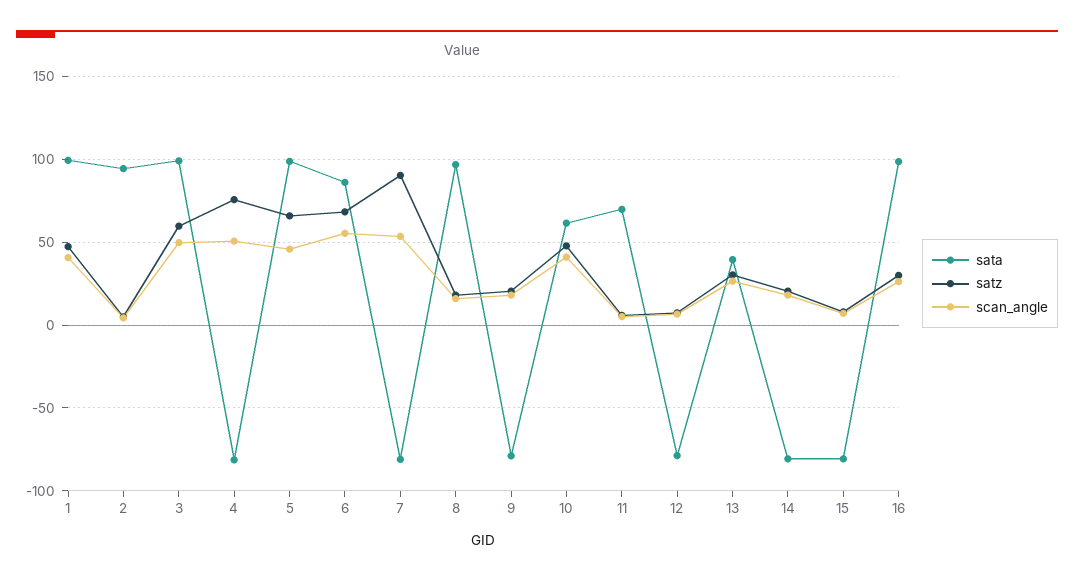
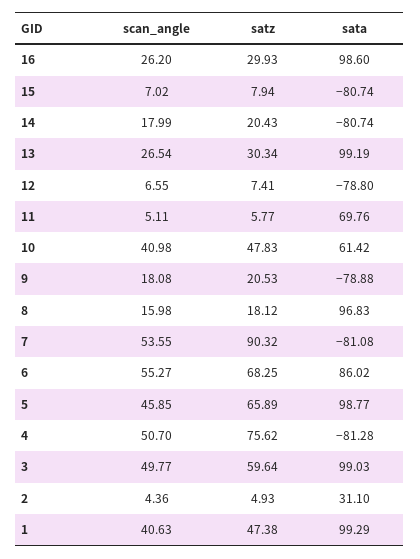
  {
    "sata": {
      "1": 99.29,
-     "2": 95,
+     "2": 31.1,
      "3": 99.03,
      "4": -81.28,
      "5": 98.77,
      "6": 86.02,
      "7": -81.08,
      "8": 96.83,
      "9": -78.88,
      "10": 61.42,
      "11": 69.76,
      "12": -78.8,
-     "13": 40,
+     "13": 99.19,
      "14": -80.74,
      "15": -80.74,
      "16": 98.6
    },
    "satz": {
      "1": 47.38,
      "2": 4.93,
      "3": 59.64,
      "4": 75.62,
      "5": 65.89,
      "6": 68.25,
      "7": 90.32,
      "8": 18.12,
      "9": 20.53,
      "10": 47.83,
      "11": 5.77,
      "12": 7.41,
      "13": 30.34,
      "14": 20.43,
      "15": 7.94,
      "16": 29.93
    },
    "scan_angle": {
      "1": 40.63,
      "2": 4.36,
      "3": 49.77,
      "4": 50.7,
      "5": 45.85,
      "6": 55.27,
      "7": 53.55,
      "8": 15.98,
      "9": 18.08,
      "10": 40.98,
      "11": 5.11,
      "12": 6.55,
      "13": 26.54,
      "14": 17.99,
      "15": 7.02,
      "16": 26.2
    }
  }

